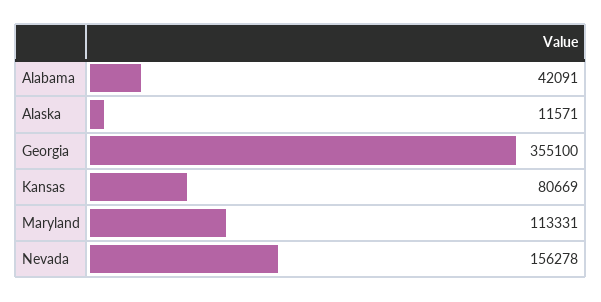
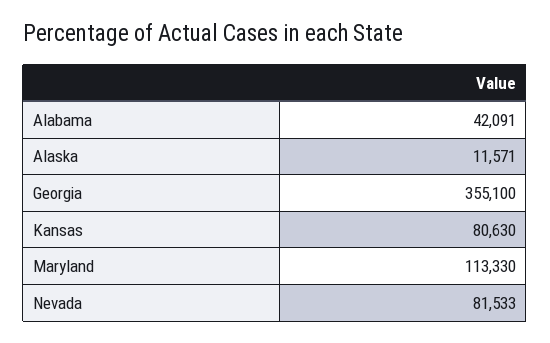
  {
    "Alabama": 42091,
    "Alaska": 11571,
    "Georgia": 355100,
-   "Kansas": 80669,
+   "Kansas": 80630,
-   "Maryland": 113331,
+   "Maryland": 113330,
-   "Nevada": 156278
+   "Nevada": 81533
  }

